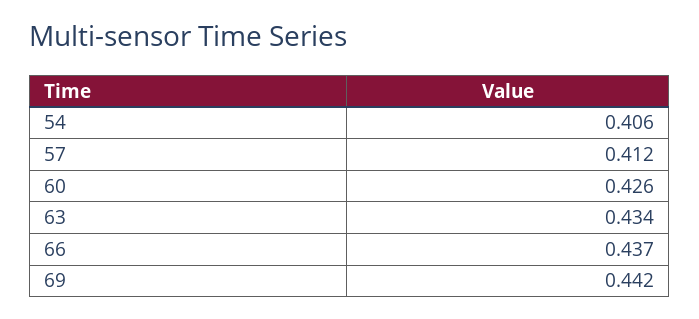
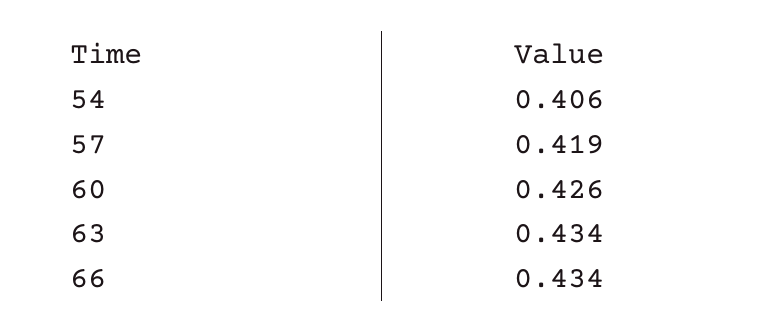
  {
    "54": 0.406,
-   "57": 0.412,
+   "57": 0.419,
    "60": 0.426,
    "63": 0.434,
-   "66": 0.437,
+   "66": 0.434
-   "69": 0.442
  }

